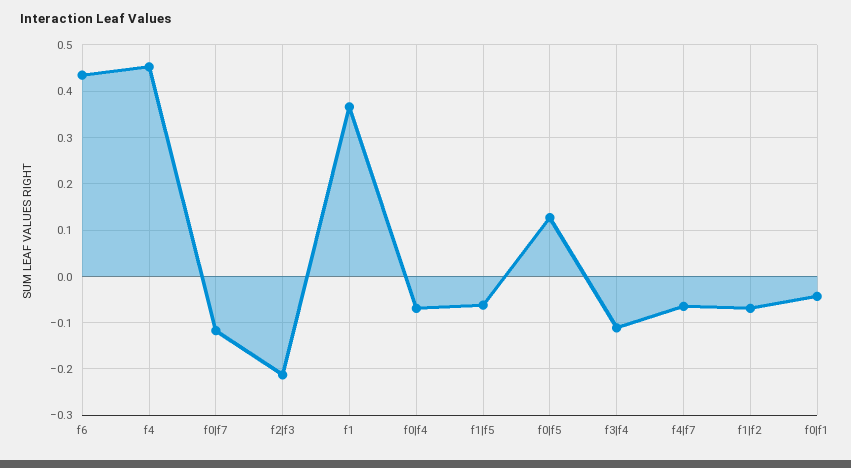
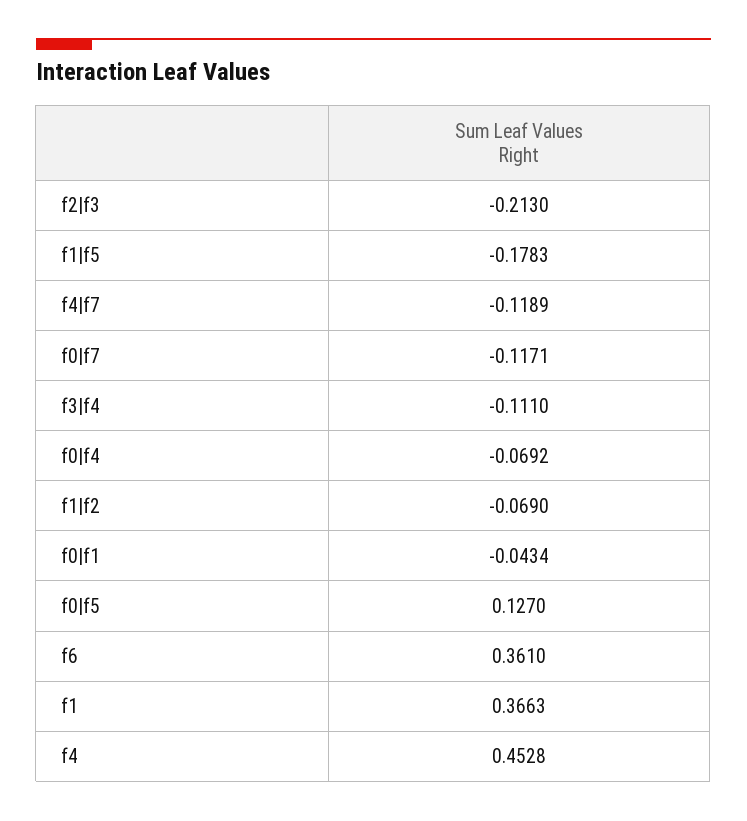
  {
-   "f6": 0.44,
+   "f6": 0.361,
    "f4": 0.4528,
    "f0|f7": -0.1171,
    "f2|f3": -0.213,
    "f1": 0.3663,
    "f0|f4": -0.0692,
-   "f1|f5": -0.06,
+   "f1|f5": -0.1783,
    "f0|f5": 0.127,
    "f3|f4": -0.111,
-   "f4|f7": -0.06,
+   "f4|f7": -0.1189,
    "f1|f2": -0.069,
    "f0|f1": -0.0434
  }

